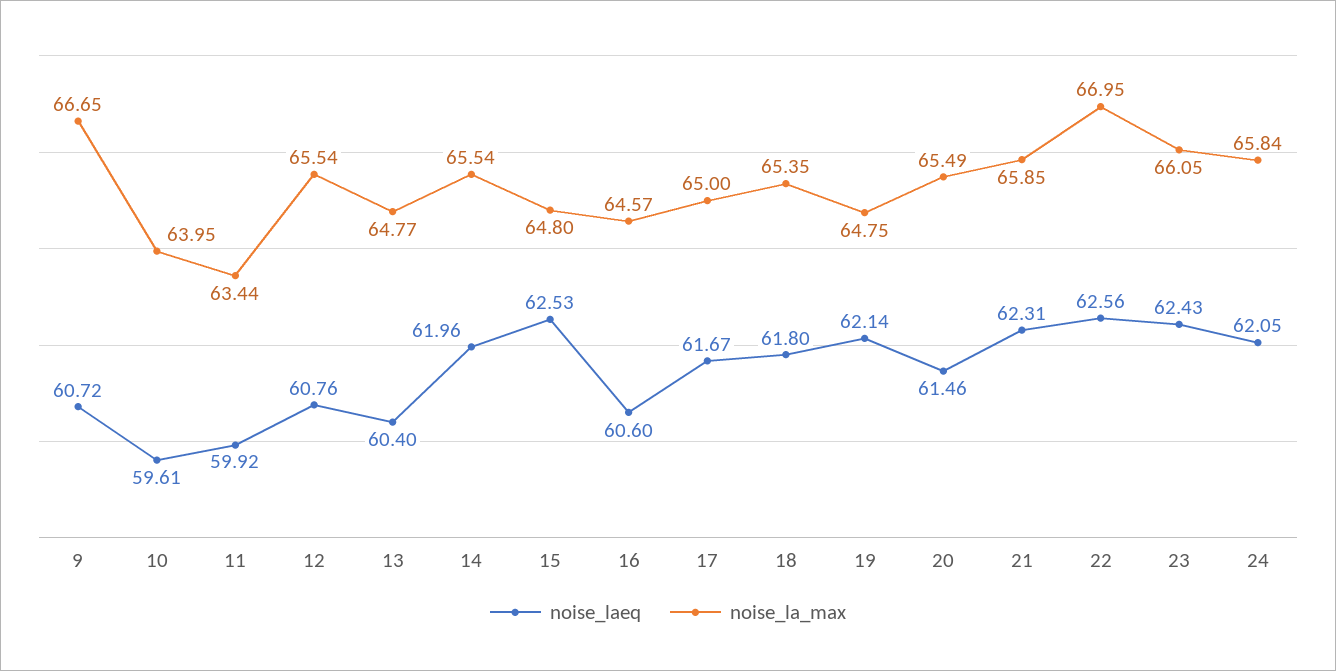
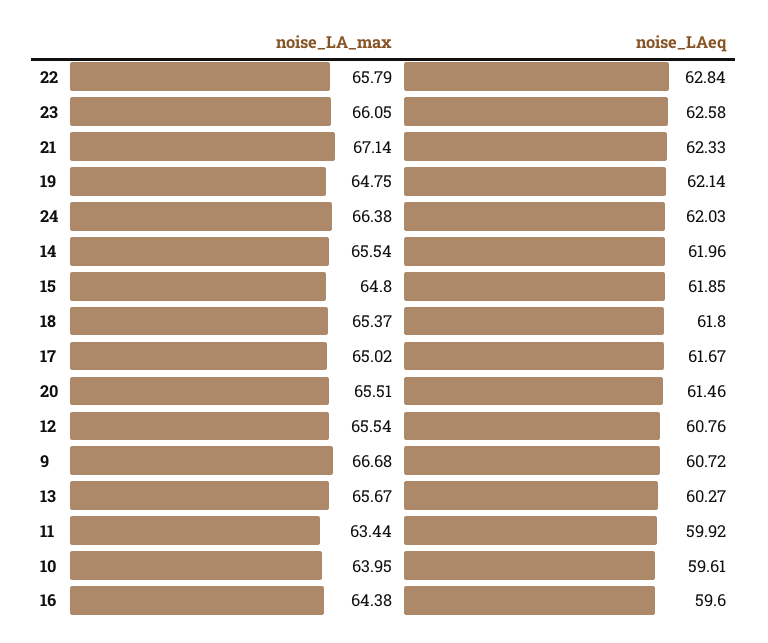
  {
    "noise_laeq": {
      "9": 60.72,
      "10": 59.61,
      "11": 59.92,
      "12": 60.76,
-     "13": 60.4,
+     "13": 60.27,
      "14": 61.96,
-     "15": 62.53,
+     "15": 61.85,
-     "16": 60.6,
+     "16": 59.6,
      "17": 61.67,
      "18": 61.8,
      "19": 62.14,
      "20": 61.46,
-     "21": 62.31,
+     "21": 62.33,
-     "22": 62.56,
+     "22": 62.84,
-     "23": 62.43,
+     "23": 62.58,
-     "24": 62.05
+     "24": 62.03
    },
    "noise_la_max": {
-     "9": 66.65,
+     "9": 66.68,
      "10": 63.95,
      "11": 63.44,
      "12": 65.54,
-     "13": 64.77,
+     "13": 65.67,
      "14": 65.54,
      "15": 64.8,
-     "16": 64.57,
+     "16": 64.38,
-     "17": 65,
+     "17": 65.02,
-     "18": 65.35,
+     "18": 65.37,
      "19": 64.75,
-     "20": 65.49,
+     "20": 65.51,
-     "21": 65.85,
+     "21": 67.14,
-     "22": 66.95,
+     "22": 65.79,
      "23": 66.05,
-     "24": 65.84
+     "24": 66.38
    }
  }

